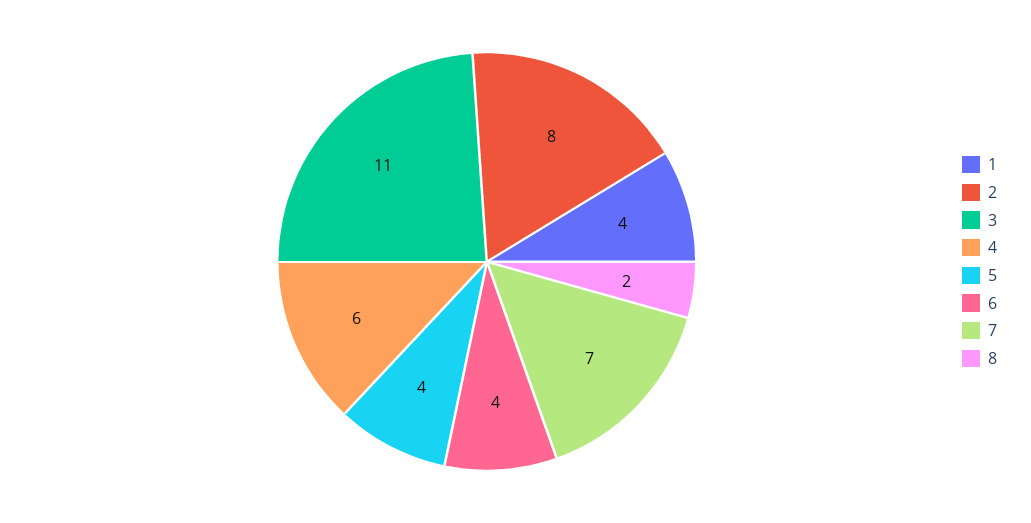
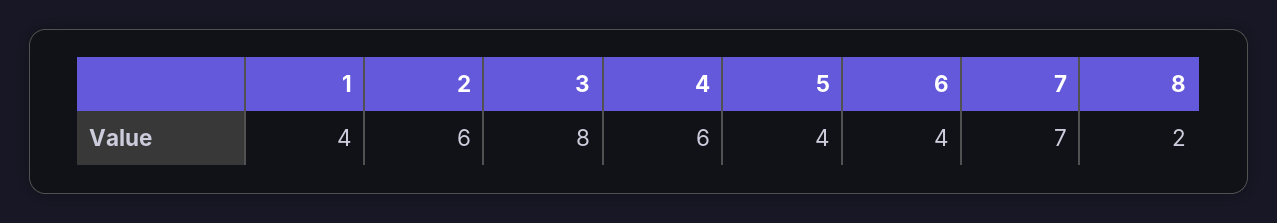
  {
    "1": 4,
-   "2": 8,
+   "2": 6,
-   "3": 11,
+   "3": 8,
    "4": 6,
    "5": 4,
    "6": 4,
    "7": 7,
    "8": 2
  }

